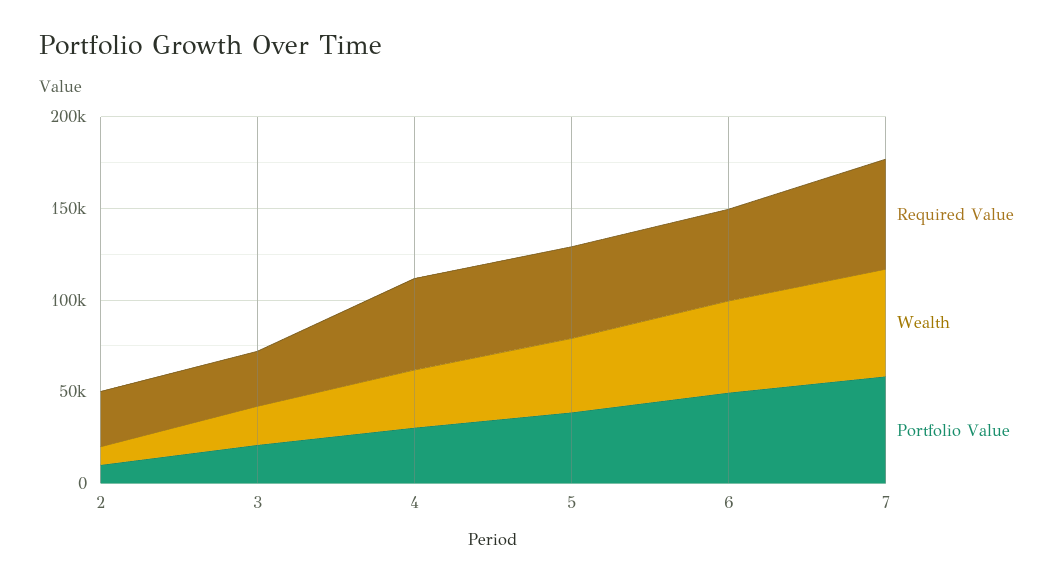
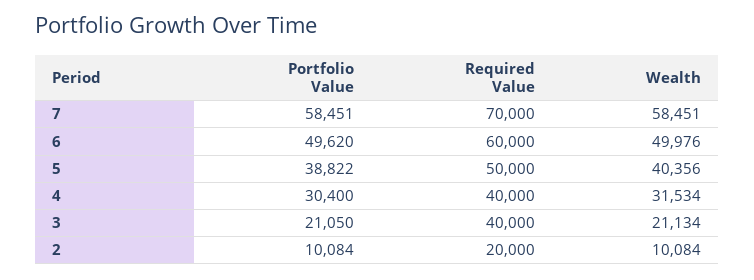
  {
    "Required Value": {
-     "2": 30000,
+     "2": 20000,
-     "3": 30000,
+     "3": 40000,
-     "4": 50000,
+     "4": 40000,
      "5": 50000,
-     "6": 50000,
+     "6": 60000,
-     "7": 60000
+     "7": 70000
    },
    "Wealth": {
      "2": 10084,
      "3": 21134,
      "4": 31534,
      "5": 40356,
      "6": 49976,
      "7": 58451
    },
    "Portfolio Value": {
      "2": 10084,
      "3": 21050,
      "4": 30400,
      "5": 38822,
      "6": 49620,
      "7": 58451
    }
  }

